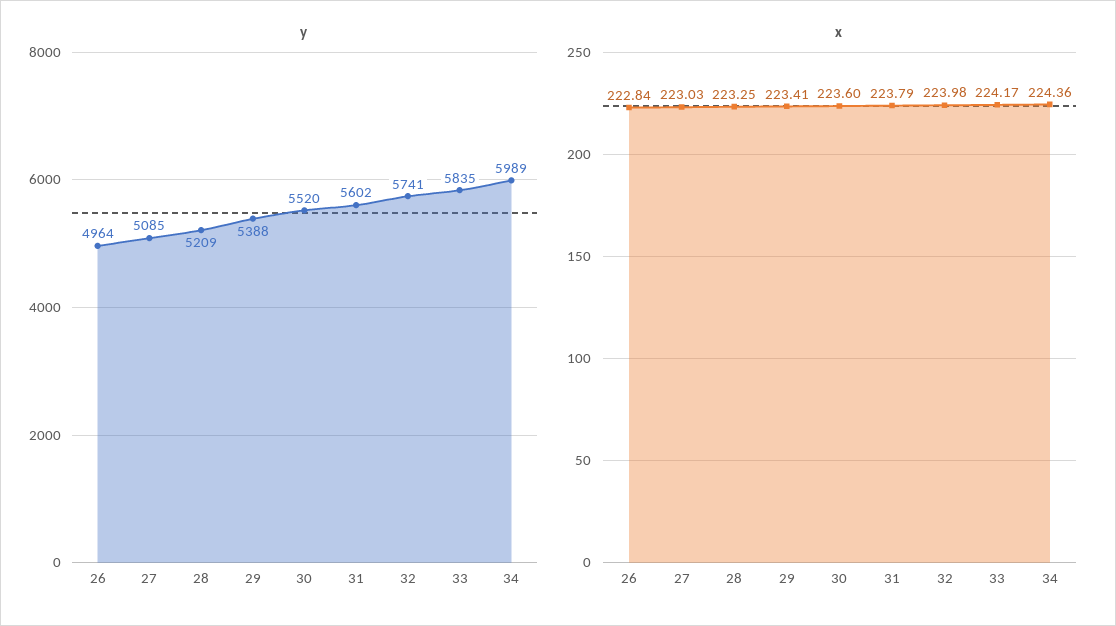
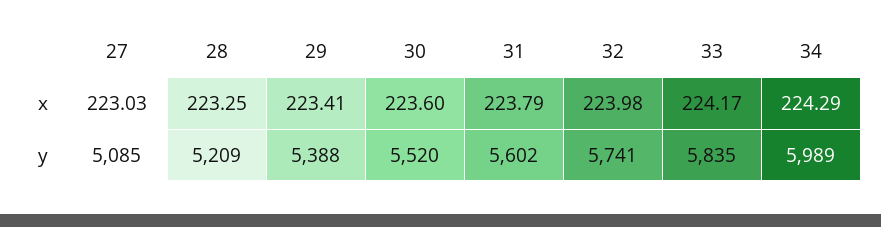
  {
    "y": {
-     "26": 4964,
      "27": 5085,
      "28": 5209,
      "29": 5388,
      "30": 5520,
      "31": 5602,
      "32": 5741,
      "33": 5835,
      "34": 5989
    },
    "x": {
-     "26": 222.84,
      "27": 223.03,
      "28": 223.25,
      "29": 223.41,
      "30": 223.6,
      "31": 223.79,
      "32": 223.98,
      "33": 224.17,
-     "34": 224.36
+     "34": 224.29
    }
  }

